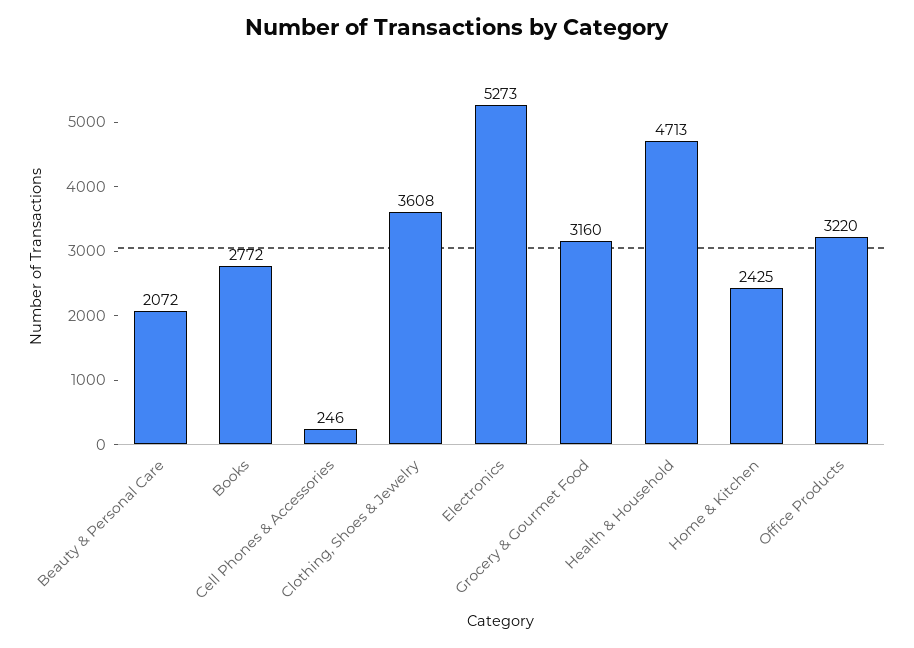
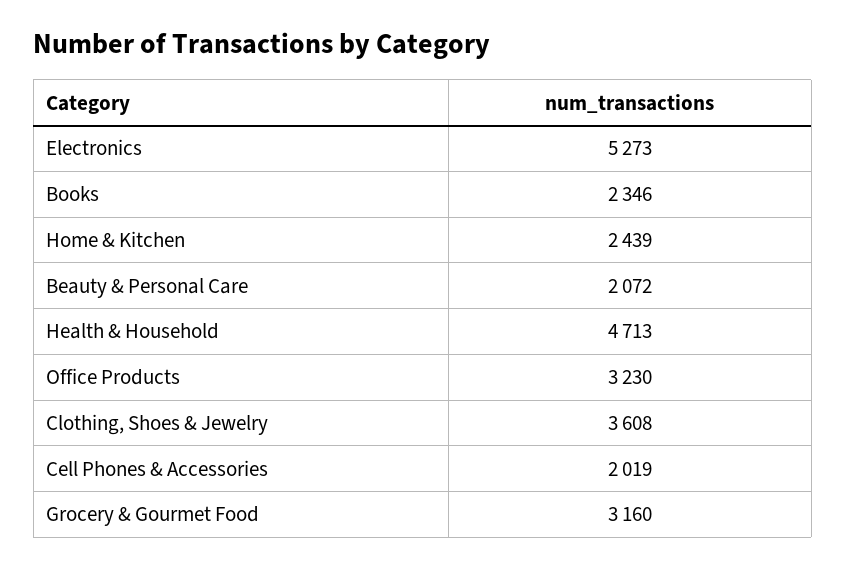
  {
    "Beauty & Personal Care": 2072,
-   "Books": 2772,
+   "Books": 2346,
-   "Cell Phones & Accessories": 246,
+   "Cell Phones & Accessories": 2019,
    "Clothing, Shoes & Jewelry": 3608,
    "Electronics": 5273,
    "Grocery & Gourmet Food": 3160,
    "Health & Household": 4713,
-   "Home & Kitchen": 2425,
+   "Home & Kitchen": 2439,
-   "Office Products": 3220
+   "Office Products": 3230
  }

